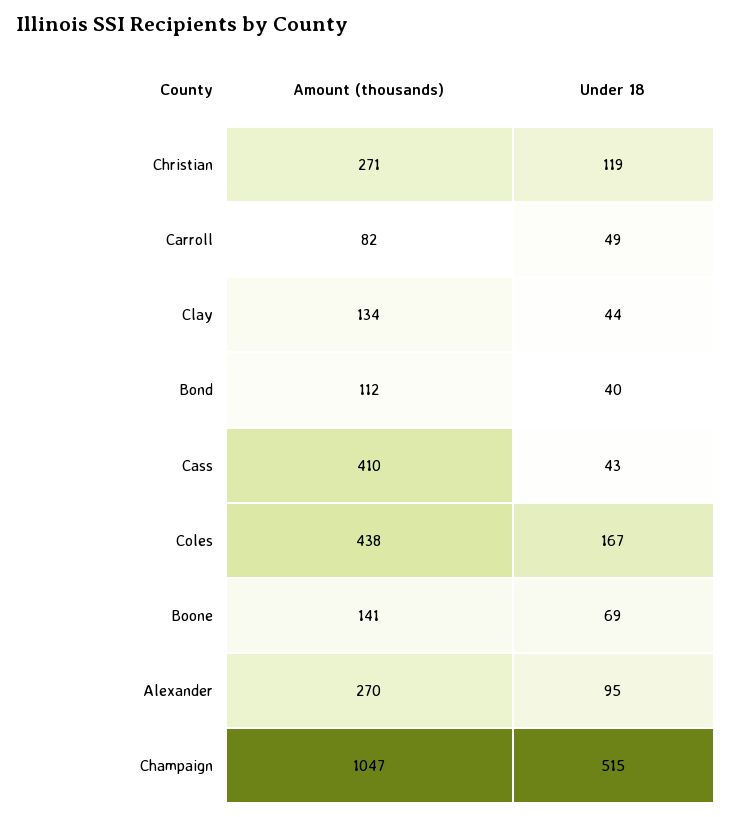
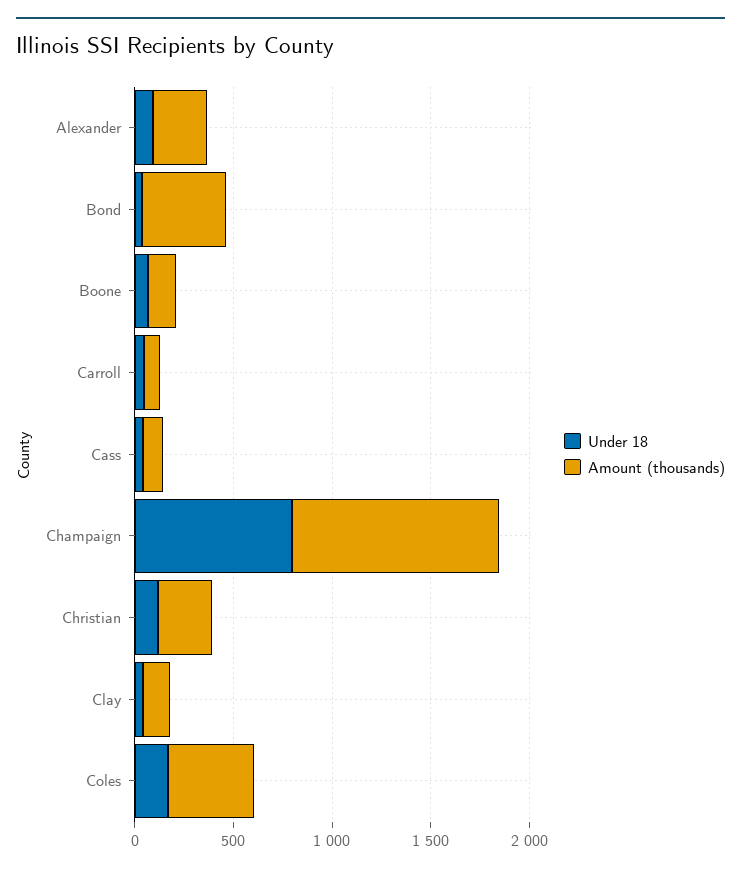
  {
    "Amount (thousands)": {
      "Christian": 271,
      "Carroll": 82,
      "Clay": 134,
-     "Bond": 112,
+     "Bond": 400,
-     "Cass": 410,
+     "Cass": 100,
      "Coles": 438,
      "Boone": 141,
      "Alexander": 270,
      "Champaign": 1047
    },
    "Under 18": {
      "Christian": 119,
      "Carroll": 49,
      "Clay": 44,
      "Bond": 40,
      "Cass": 43,
      "Coles": 167,
      "Boone": 69,
      "Alexander": 95,
-     "Champaign": 515
+     "Champaign": 800
    }
  }

